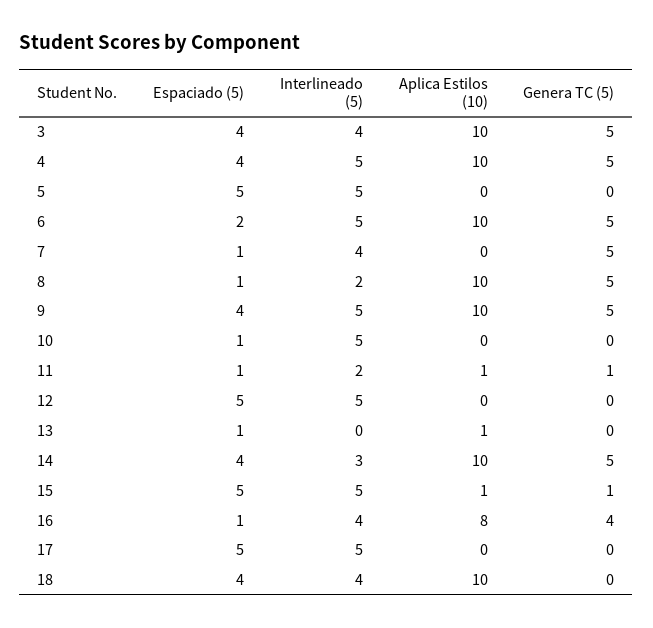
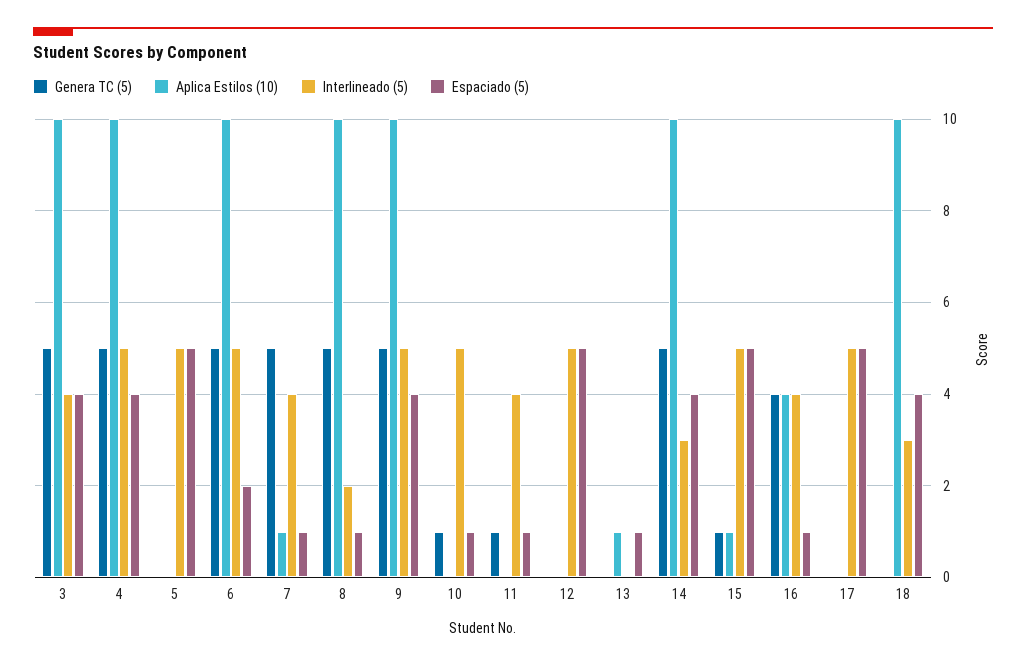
  {
    "Espaciado (5)": {
      "3": 4,
      "4": 4,
      "5": 5,
      "6": 2,
      "7": 1,
      "8": 1,
      "9": 4,
      "10": 1,
      "11": 1,
      "12": 5,
      "13": 1,
      "14": 4,
      "15": 5,
      "16": 1,
      "17": 5,
      "18": 4
    },
    "Interlineado (5)": {
      "3": 4,
      "4": 5,
      "5": 5,
      "6": 5,
      "7": 4,
      "8": 2,
      "9": 5,
      "10": 5,
-     "11": 2,
+     "11": 4,
      "12": 5,
      "13": 0,
      "14": 3,
      "15": 5,
      "16": 4,
      "17": 5,
-     "18": 4
+     "18": 3
    },
    "Aplica Estilos (10)": {
      "3": 10,
      "4": 10,
      "5": 0,
      "6": 10,
-     "7": 0,
+     "7": 1,
      "8": 10,
      "9": 10,
      "10": 0,
-     "11": 1,
+     "11": 0,
      "12": 0,
      "13": 1,
      "14": 10,
      "15": 1,
-     "16": 8,
+     "16": 4,
      "17": 0,
      "18": 10
    },
    "Genera TC (5)": {
      "3": 5,
      "4": 5,
      "5": 0,
      "6": 5,
      "7": 5,
      "8": 5,
      "9": 5,
-     "10": 0,
+     "10": 1,
      "11": 1,
      "12": 0,
      "13": 0,
      "14": 5,
      "15": 1,
      "16": 4,
      "17": 0,
      "18": 0
    }
  }

